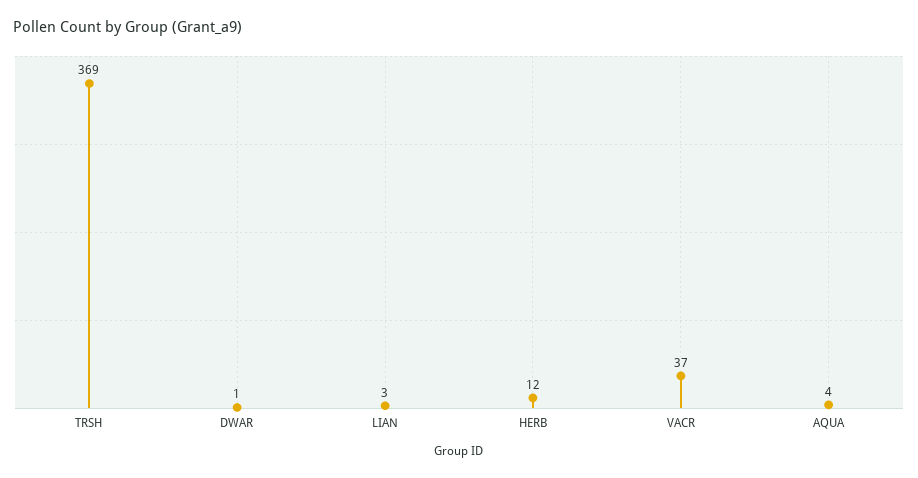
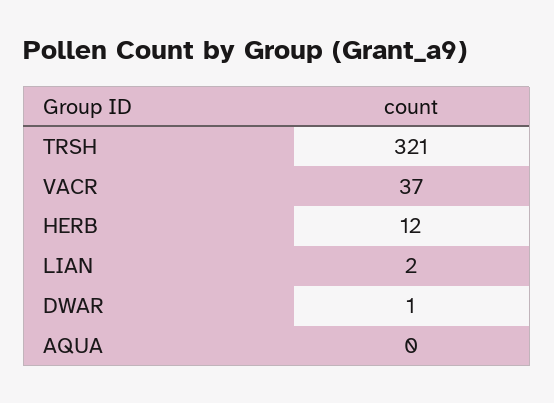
  {
-   "TRSH": 369,
+   "TRSH": 321,
    "DWAR": 1,
-   "LIAN": 3,
+   "LIAN": 2,
    "HERB": 12,
    "VACR": 37,
-   "AQUA": 4
+   "AQUA": 0
  }

